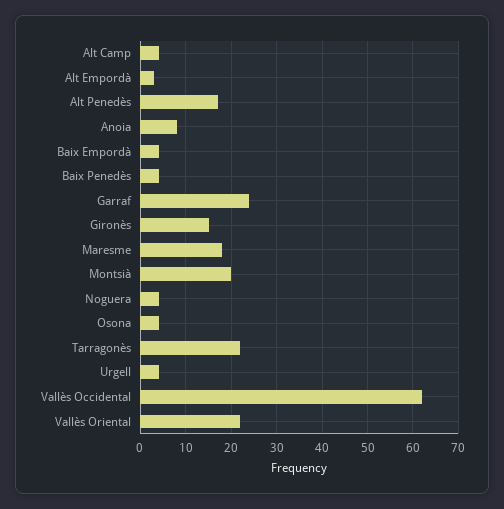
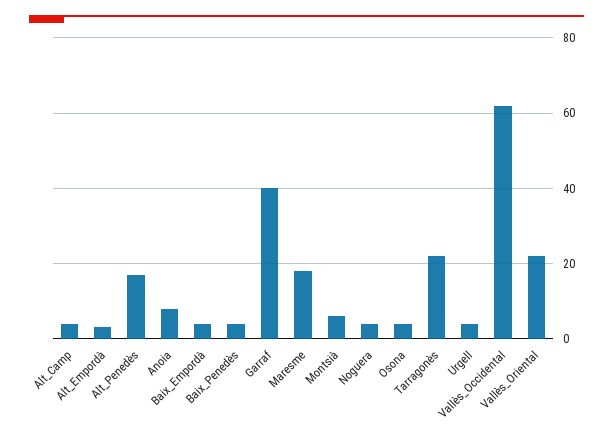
  {
    "Alt Camp": 5,
    "Alt Empordà": 5,
    "Alt Penedès": 15,
    "Anoia": 10,
    "Baix Empordà": 5,
    "Baix Penedès": 5,
-   "Garraf": 25,
+   "Garraf": 40,
-   "Gironès": 15,
    "Maresme": 20,
-   "Montsià": 20,
+   "Montsià": 5,
    "Noguera": 5,
    "Osona": 5,
    "Tarragonès": 20,
    "Urgell": 5,
    "Vallès Occidental": 60,
    "Vallès Oriental": 20
  }

